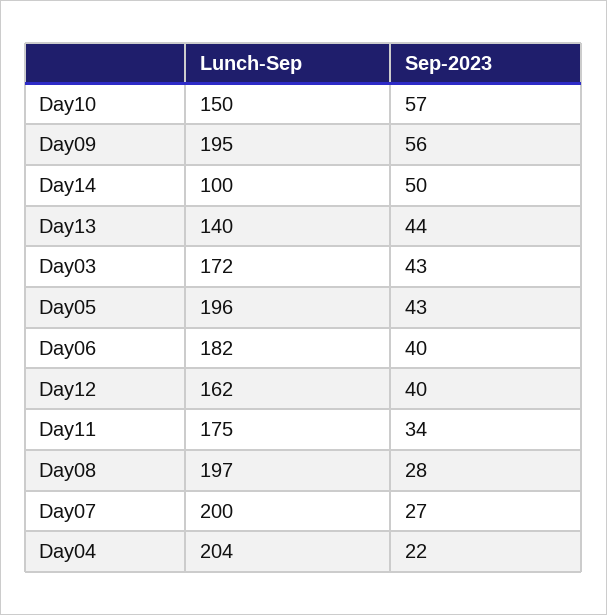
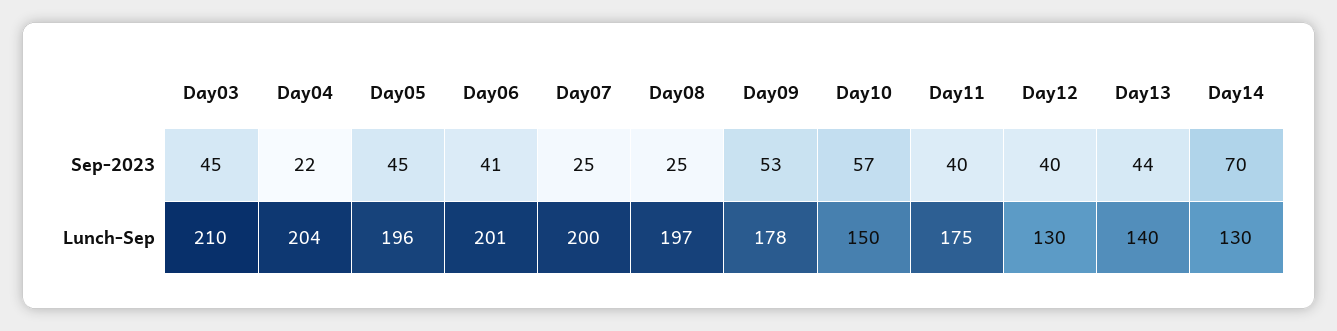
  {
    "Lunch-Sep": {
      "Day10": 150,
-     "Day09": 195,
+     "Day09": 178,
-     "Day14": 100,
+     "Day14": 130,
      "Day13": 140,
-     "Day03": 172,
+     "Day03": 210,
      "Day05": 196,
-     "Day06": 182,
+     "Day06": 201,
-     "Day12": 162,
+     "Day12": 130,
      "Day11": 175,
      "Day08": 197,
      "Day07": 200,
      "Day04": 204
    },
    "Sep-2023": {
      "Day10": 57,
-     "Day09": 56,
+     "Day09": 53,
-     "Day14": 50,
+     "Day14": 70,
      "Day13": 44,
-     "Day03": 43,
+     "Day03": 45,
-     "Day05": 43,
+     "Day05": 45,
-     "Day06": 40,
+     "Day06": 41,
      "Day12": 40,
-     "Day11": 34,
+     "Day11": 40,
-     "Day08": 28,
+     "Day08": 25,
-     "Day07": 27,
+     "Day07": 25,
      "Day04": 22
    }
  }

